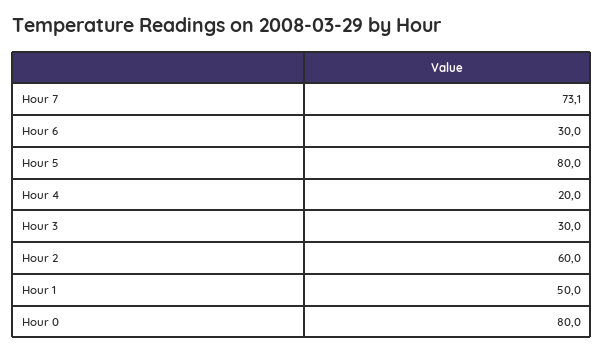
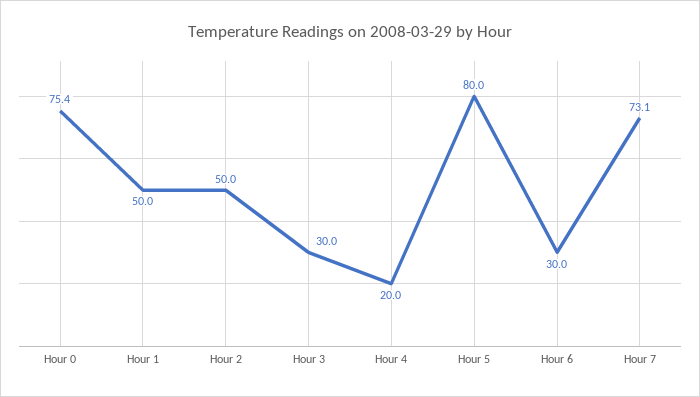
  {
    "Hour 7": 73.1,
    "Hour 6": 30,
    "Hour 5": 80,
    "Hour 4": 20,
    "Hour 3": 30,
-   "Hour 2": 60,
+   "Hour 2": 50,
    "Hour 1": 50,
-   "Hour 0": 80
+   "Hour 0": 75.4
  }

